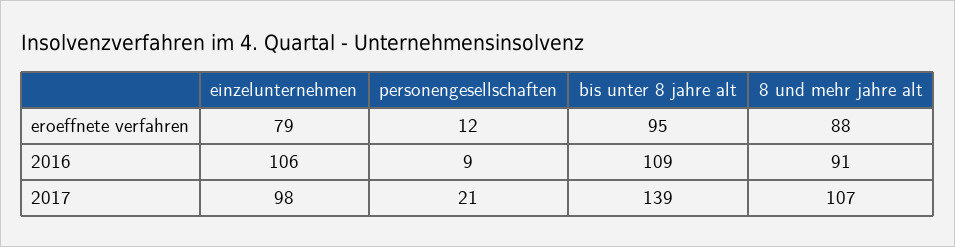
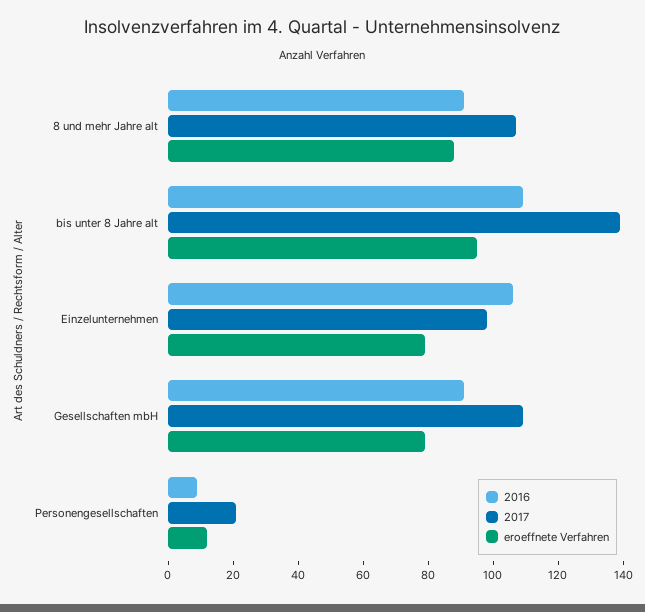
  {
    "eroeffnete verfahren": {
      "einzelunternehmen": 79,
      "personengesellschaften": 12,
      "bis unter 8 jahre alt": 95,
-     "8 und mehr jahre alt": 88
+     "8 und mehr jahre alt": 88,
+     "Gesellschaften mbH": 80
    },
    "2016": {
      "einzelunternehmen": 106,
      "personengesellschaften": 9,
      "bis unter 8 jahre alt": 109,
-     "8 und mehr jahre alt": 91
+     "8 und mehr jahre alt": 91,
+     "Gesellschaften mbH": 90
    },
    "2017": {
      "einzelunternehmen": 98,
      "personengesellschaften": 21,
      "bis unter 8 jahre alt": 139,
-     "8 und mehr jahre alt": 107
+     "8 und mehr jahre alt": 107,
+     "Gesellschaften mbH": 110
    }
  }

